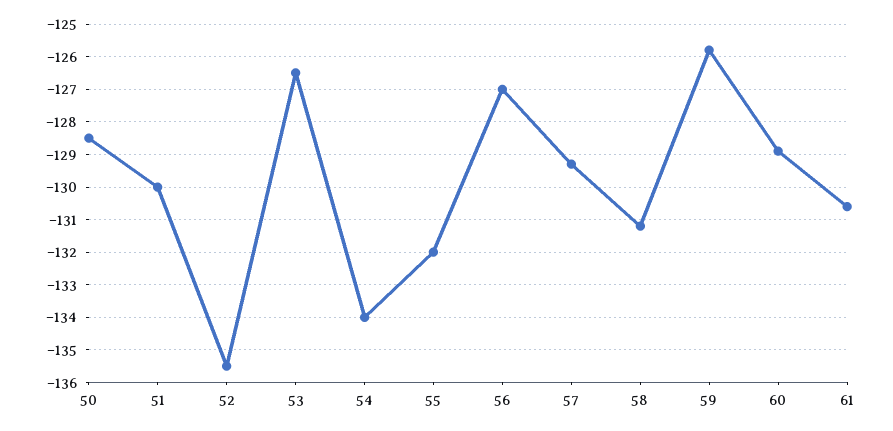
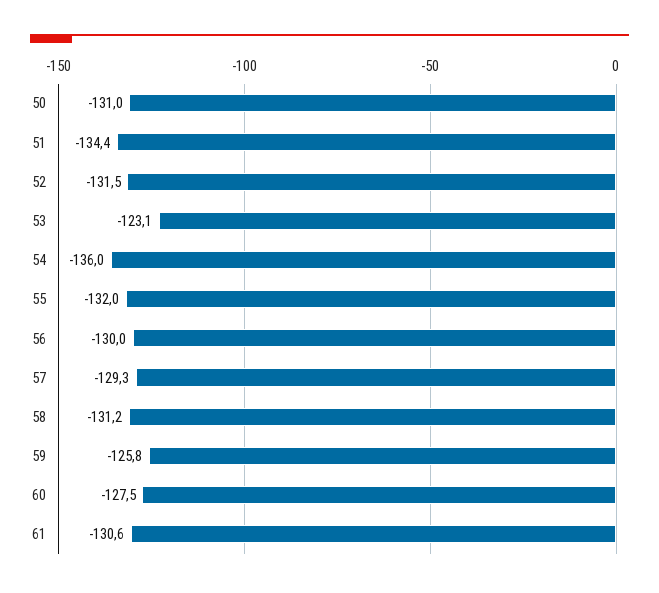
  {
-   "50": -128.5,
+   "50": -131,
-   "51": -130,
+   "51": -134.4,
-   "52": -135.5,
+   "52": -131.5,
-   "53": -126.5,
+   "53": -123.1,
-   "54": -134,
+   "54": -136,
    "55": -132,
-   "56": -127,
+   "56": -130,
    "57": -129.3,
    "58": -131.2,
    "59": -125.8,
-   "60": -129,
+   "60": -127.5,
    "61": -130.6
  }

